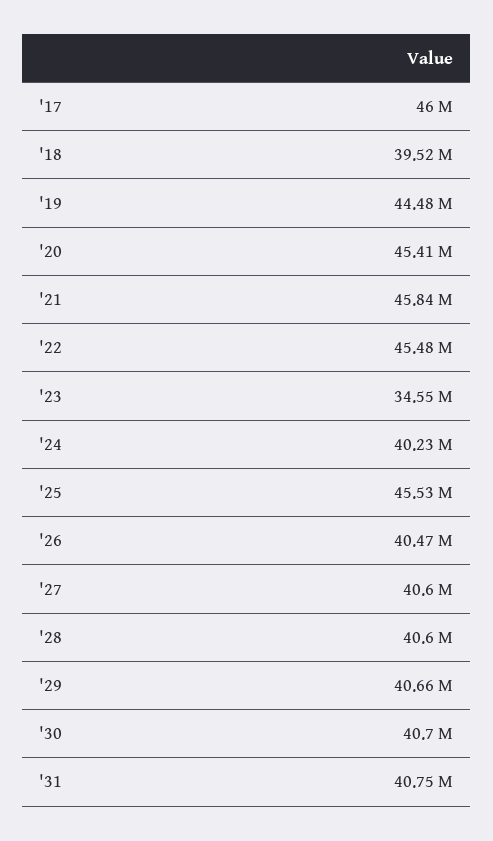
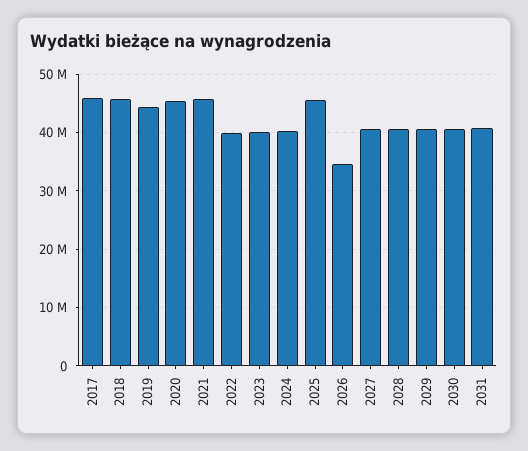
  {
    "'17": 46000000,
-   "'18": 39520000,
+   "'18": 46000000,
    "'19": 44480000,
    "'20": 45410000,
    "'21": 45840000,
-   "'22": 45480000,
+   "'22": 40000000,
-   "'23": 34550000,
+   "'23": 40000000,
    "'24": 40230000,
    "'25": 45530000,
-   "'26": 40470000,
+   "'26": 34000000,
    "'27": 40600000,
    "'28": 40600000,
    "'29": 40660000,
    "'30": 40700000,
    "'31": 40750000
  }

